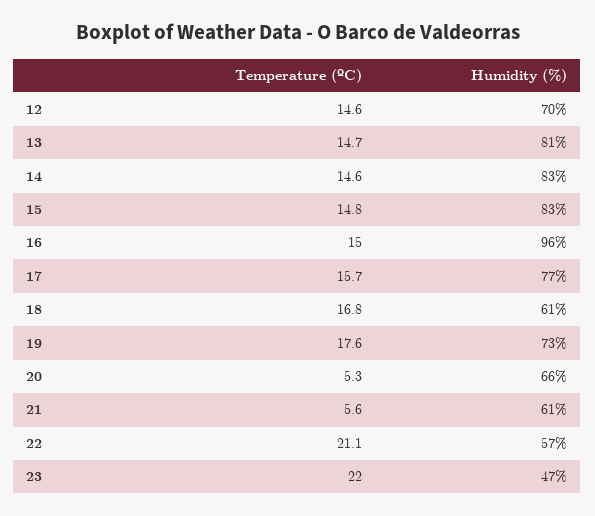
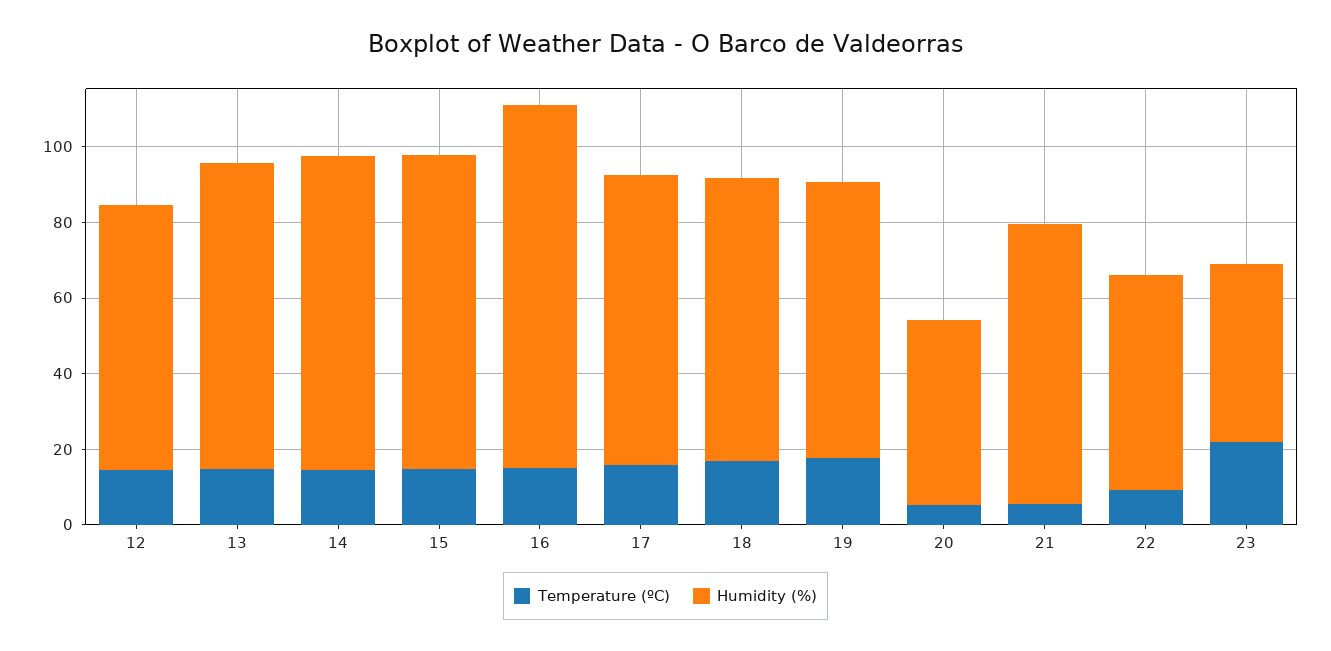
  {
    "Temperature (ºC)": {
      "12": 14.6,
      "13": 14.7,
      "14": 14.6,
      "15": 14.8,
      "16": 15,
      "17": 15.7,
      "18": 16.8,
      "19": 17.6,
      "20": 5.3,
      "21": 5.6,
-     "22": 21.1,
+     "22": 10,
      "23": 22
    },
    "Humidity (%)": {
      "12": 70,
      "13": 81,
      "14": 83,
      "15": 83,
      "16": 96,
      "17": 77,
-     "18": 61,
+     "18": 75,
      "19": 73,
-     "20": 66,
+     "20": 50,
-     "21": 61,
+     "21": 75,
      "22": 57,
      "23": 47
    }
  }

